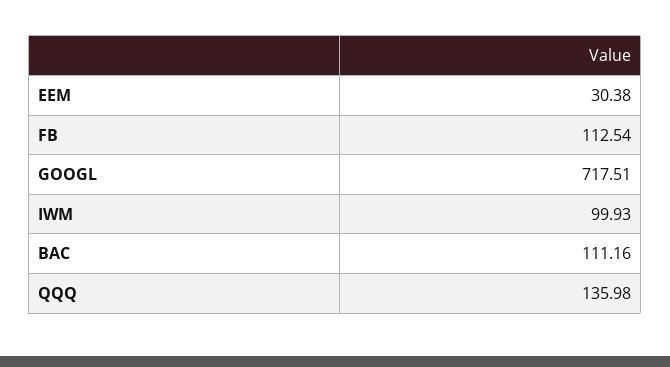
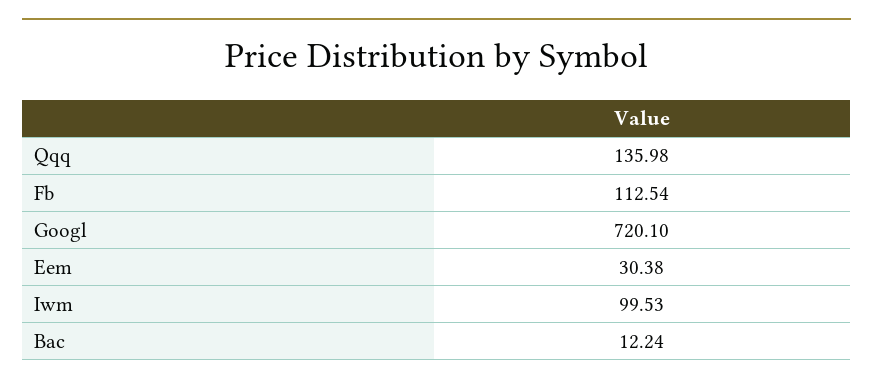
  {
    "EEM": 30.38,
    "FB": 112.54,
-   "GOOGL": 717.51,
+   "GOOGL": 720.1,
-   "IWM": 99.93,
+   "IWM": 99.53,
-   "BAC": 111.16,
+   "BAC": 12.24,
    "QQQ": 135.98
  }

